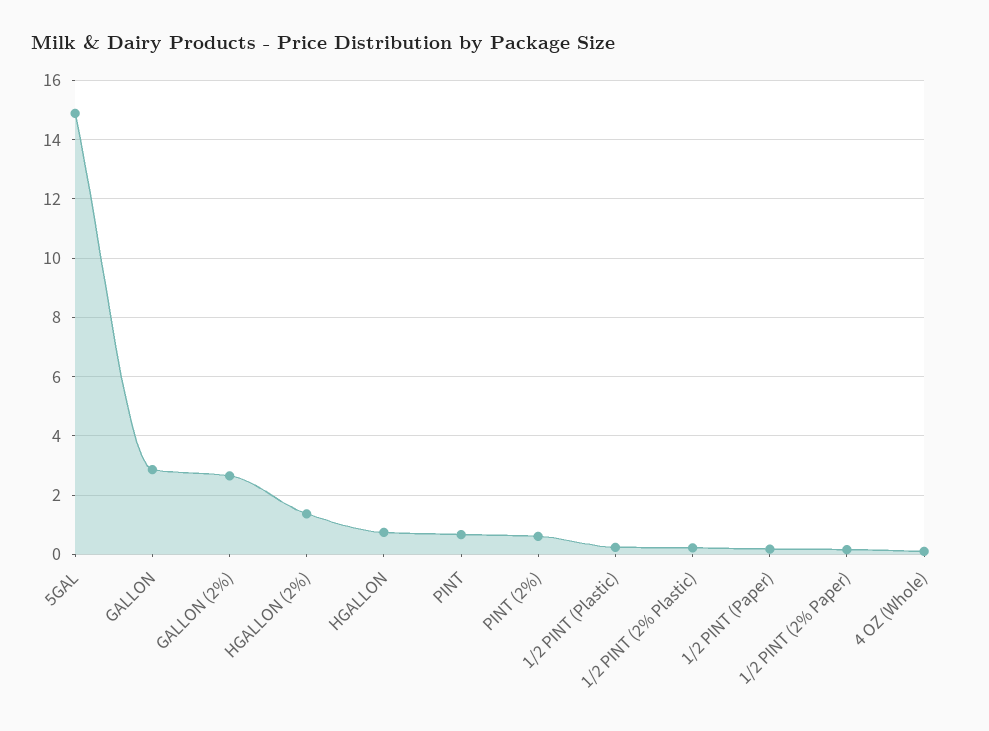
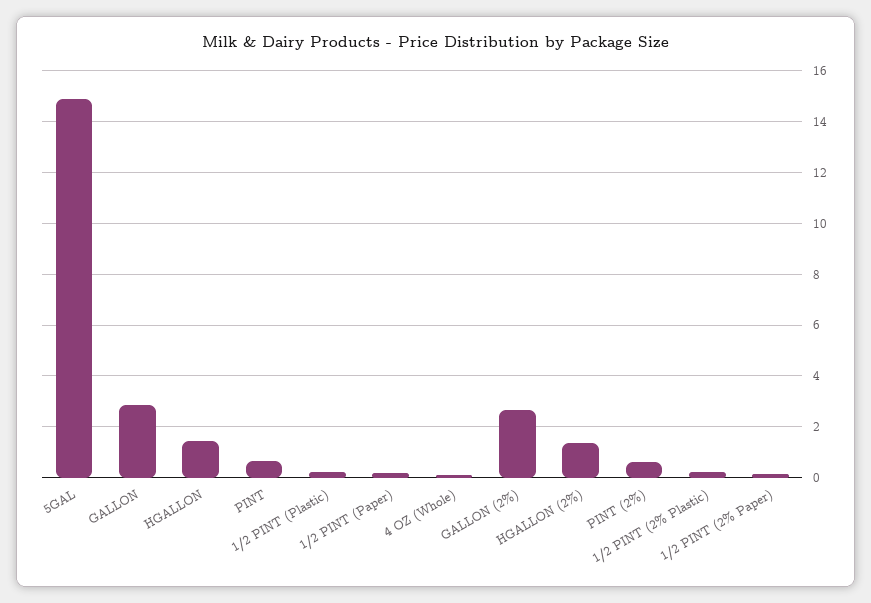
  {
    "5GAL": 15,
    "GALLON": 2.75,
    "GALLON (2%)": 2.75,
    "HGALLON (2%)": 1.25,
-   "HGALLON": 0.75,
+   "HGALLON": 1.5,
    "PINT": 0.75,
    "PINT (2%)": 0.5,
    "1/2 PINT (Plastic)": 0.25,
    "1/2 PINT (2% Plastic)": 0.25,
    "1/2 PINT (Paper)": 0.25,
    "1/2 PINT (2% Paper)": 0.25,
    "4 OZ (Whole)": 0
  }

